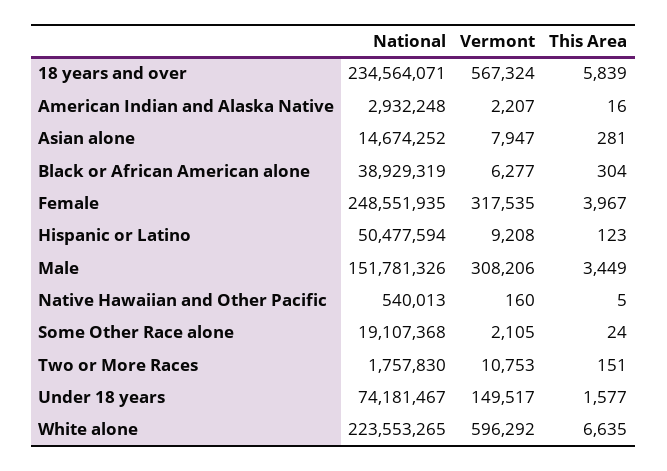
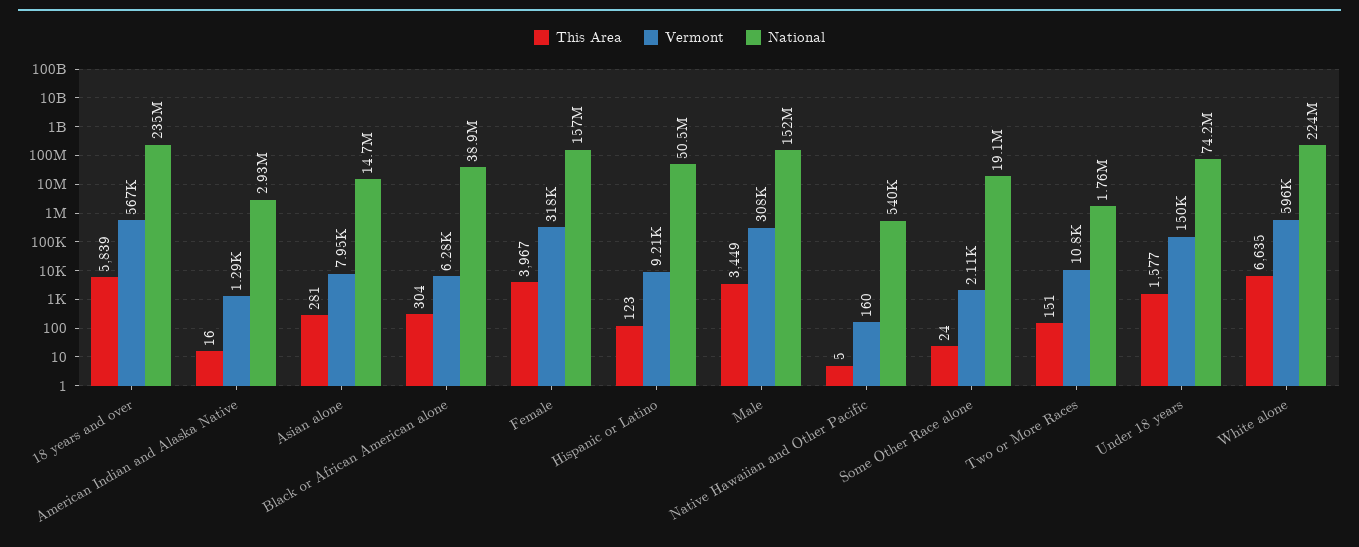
  {
    "National": {
      "18 years and over": 234564071,
      "American Indian and Alaska Native": 2932248,
      "Asian alone": 14674252,
      "Black or African American alone": 38929319,
-     "Female": 248551935,
+     "Female": 157000000,
      "Hispanic or Latino": 50477594,
      "Male": 151781326,
      "Native Hawaiian and Other Pacific": 540013,
      "Some Other Race alone": 19107368,
      "Two or More Races": 1757830,
      "Under 18 years": 74181467,
      "White alone": 223553265
    },
    "Vermont": {
      "18 years and over": 567324,
-     "American Indian and Alaska Native": 2207,
+     "American Indian and Alaska Native": 1290,
      "Asian alone": 7947,
      "Black or African American alone": 6277,
      "Female": 317535,
      "Hispanic or Latino": 9208,
      "Male": 308206,
      "Native Hawaiian and Other Pacific": 160,
      "Some Other Race alone": 2105,
      "Two or More Races": 10753,
      "Under 18 years": 149517,
      "White alone": 596292
    },
    "This Area": {
      "18 years and over": 5839,
      "American Indian and Alaska Native": 16,
      "Asian alone": 281,
      "Black or African American alone": 304,
      "Female": 3967,
      "Hispanic or Latino": 123,
      "Male": 3449,
      "Native Hawaiian and Other Pacific": 5,
      "Some Other Race alone": 24,
      "Two or More Races": 151,
      "Under 18 years": 1577,
      "White alone": 6635
    }
  }

